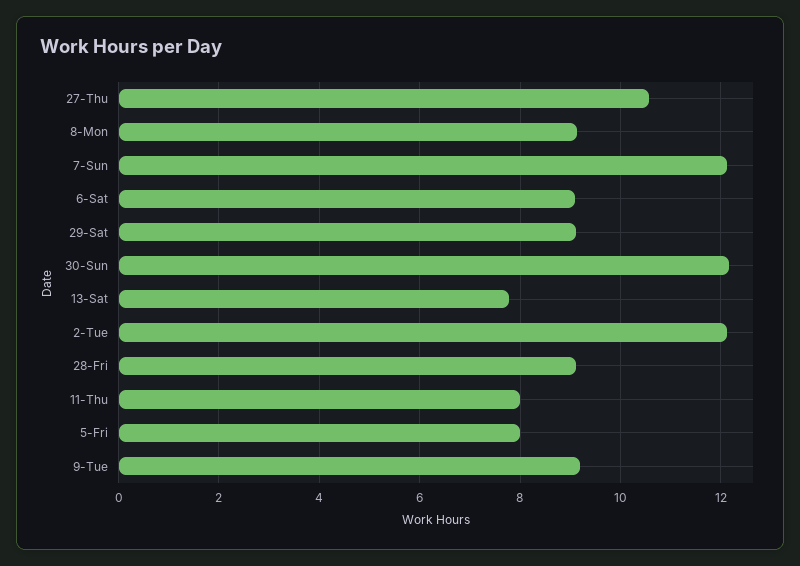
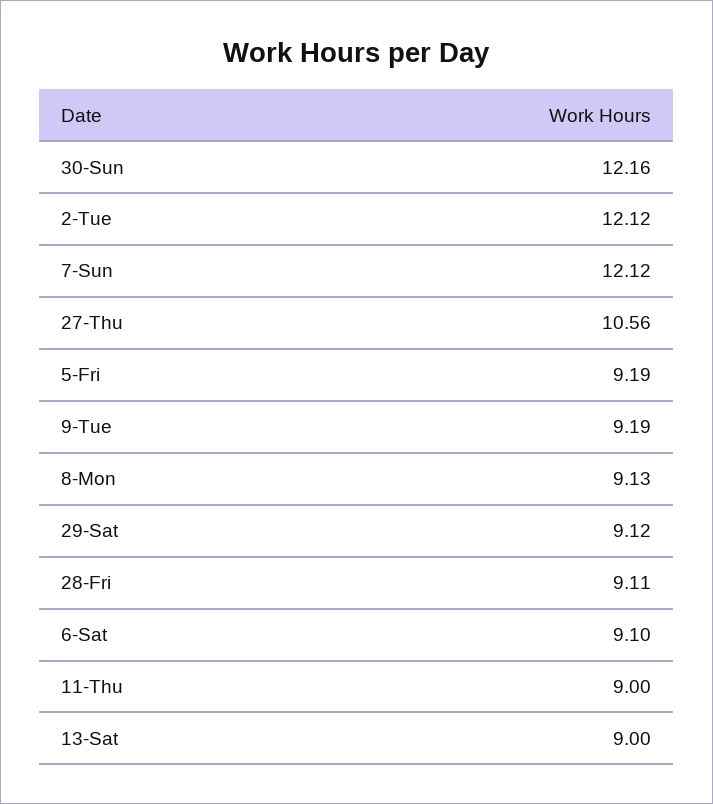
  {
    "27-Thu": 10.56,
    "8-Mon": 9.13,
    "7-Sun": 12.12,
    "6-Sat": 9.1,
    "29-Sat": 9.12,
    "30-Sun": 12.16,
-   "13-Sat": 7.8,
+   "13-Sat": 9,
    "2-Tue": 12.12,
    "28-Fri": 9.11,
-   "11-Thu": 8,
+   "11-Thu": 9,
-   "5-Fri": 8,
+   "5-Fri": 9.19,
    "9-Tue": 9.19
  }

